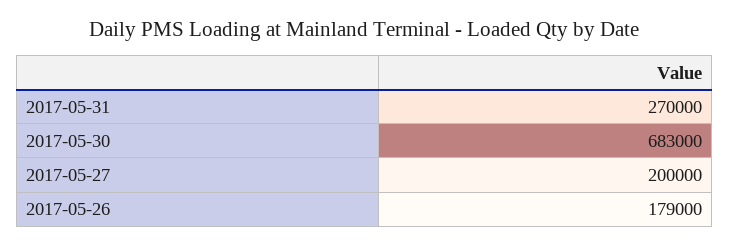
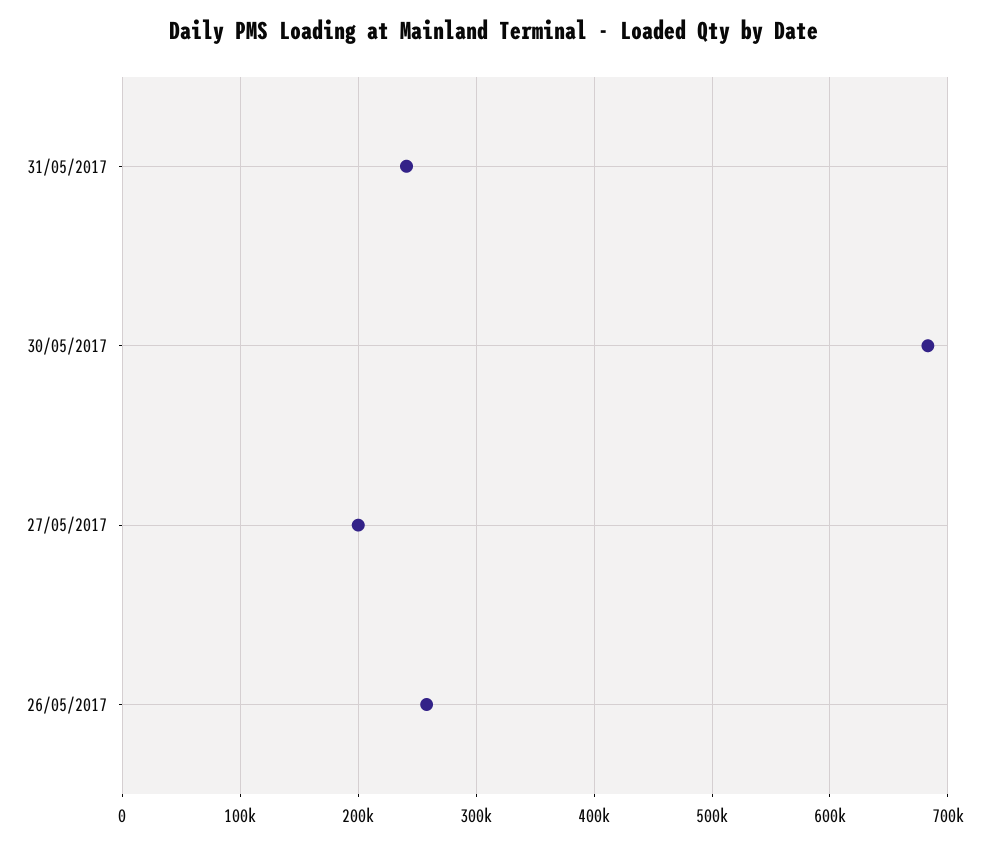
  {
-   "2017-05-31": 270000,
+   "2017-05-31": 240000,
    "2017-05-30": 683000,
    "2017-05-27": 200000,
-   "2017-05-26": 179000
+   "2017-05-26": 260000
  }

